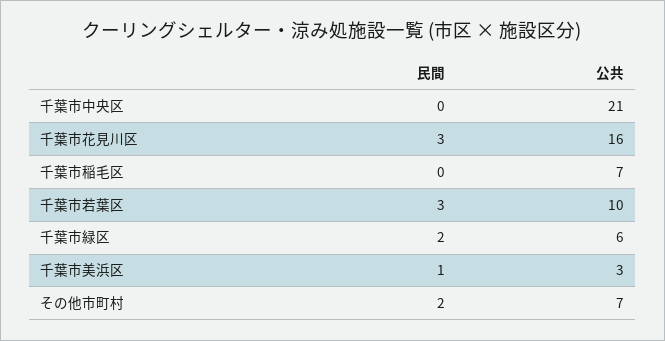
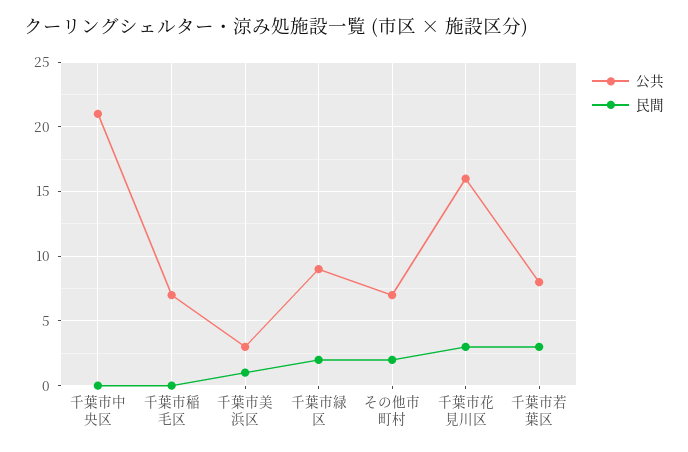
  {
    "民間": {
      "千葉市中央区": 0,
      "千葉市花見川区": 3,
      "千葉市稲毛区": 0,
      "千葉市若葉区": 3,
      "千葉市緑区": 2,
      "千葉市美浜区": 1,
      "その他市町村": 2
    },
    "公共": {
      "千葉市中央区": 21,
      "千葉市花見川区": 16,
      "千葉市稲毛区": 7,
-     "千葉市若葉区": 10,
+     "千葉市若葉区": 8,
-     "千葉市緑区": 6,
+     "千葉市緑区": 9,
      "千葉市美浜区": 3,
      "その他市町村": 7
    }
  }

